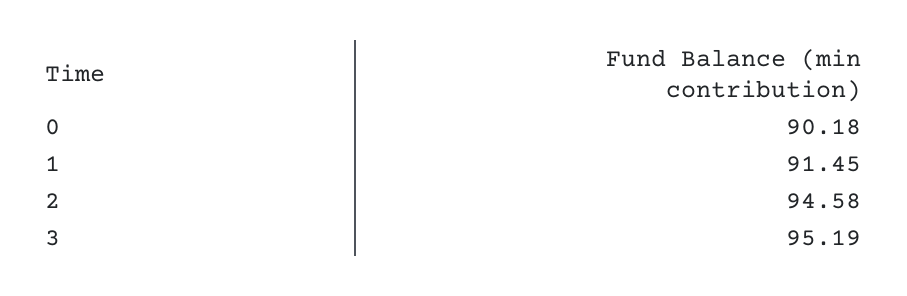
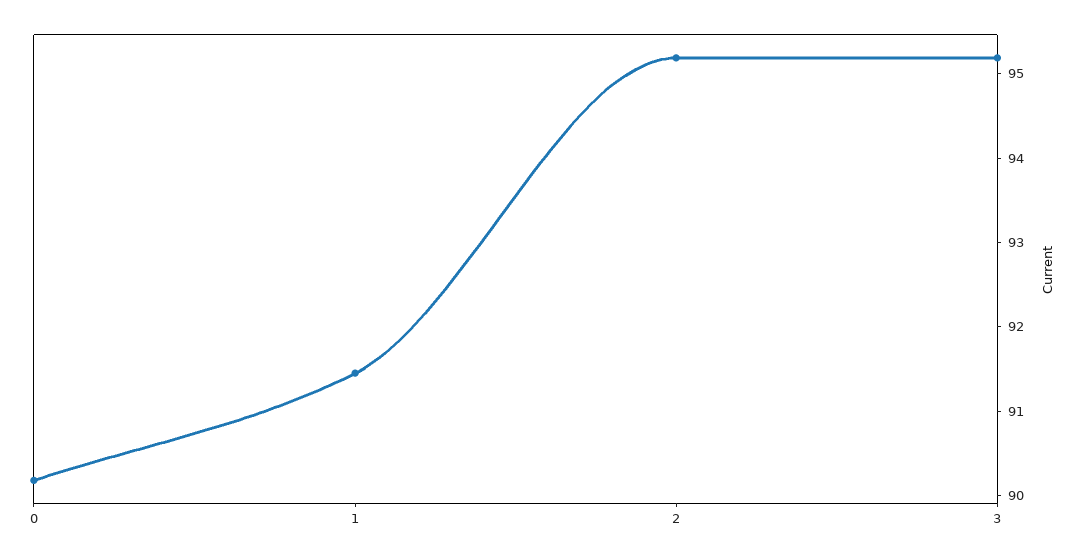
  {
    "0": 90.18,
    "1": 91.45,
-   "2": 94.58,
+   "2": 95.2,
    "3": 95.19
  }

